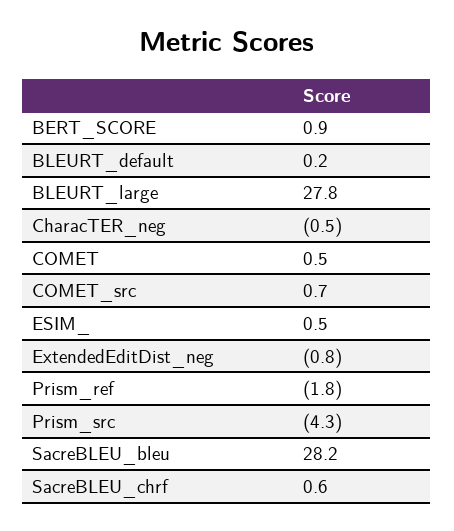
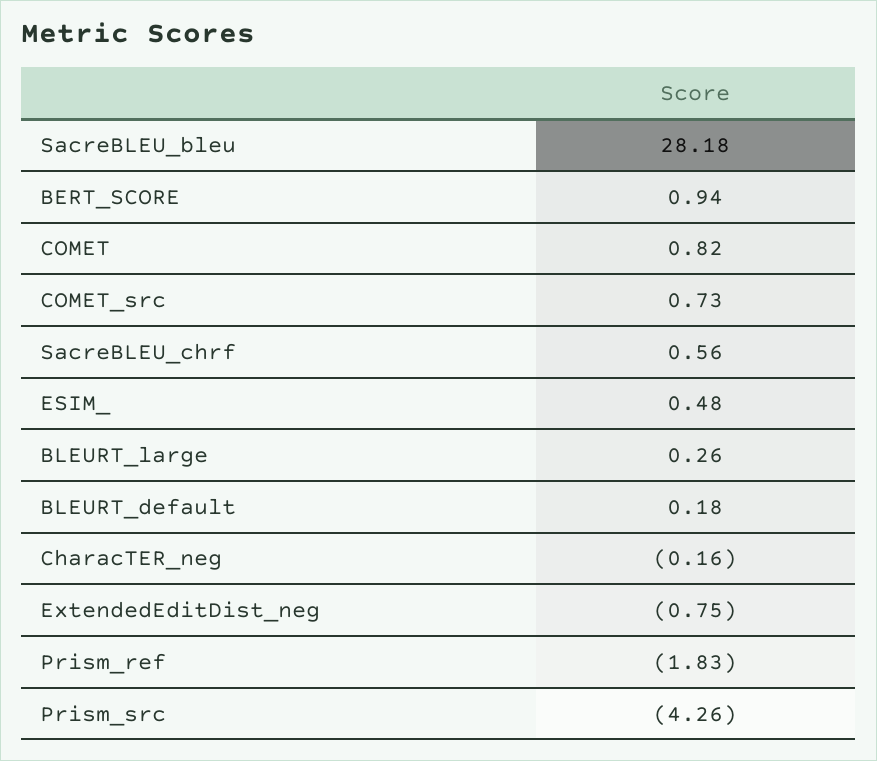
  {
    "BERT_SCORE": 0.94,
    "BLEURT_default": 0.18,
-   "BLEURT_large": 27.8,
+   "BLEURT_large": 0.26,
-   "CharacTER_neg": -0.5,
+   "CharacTER_neg": -0.16,
-   "COMET": 0.5,
+   "COMET": 0.82,
    "COMET_src": 0.73,
    "ESIM_": 0.48,
    "ExtendedEditDist_neg": -0.75,
    "Prism_ref": -1.83,
    "Prism_src": -4.26,
    "SacreBLEU_bleu": 28.18,
    "SacreBLEU_chrf": 0.56
  }

